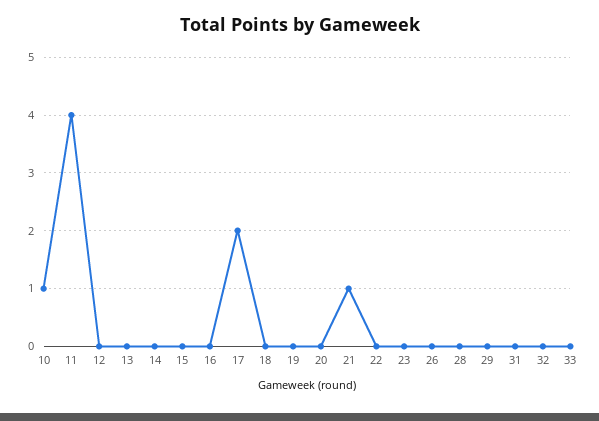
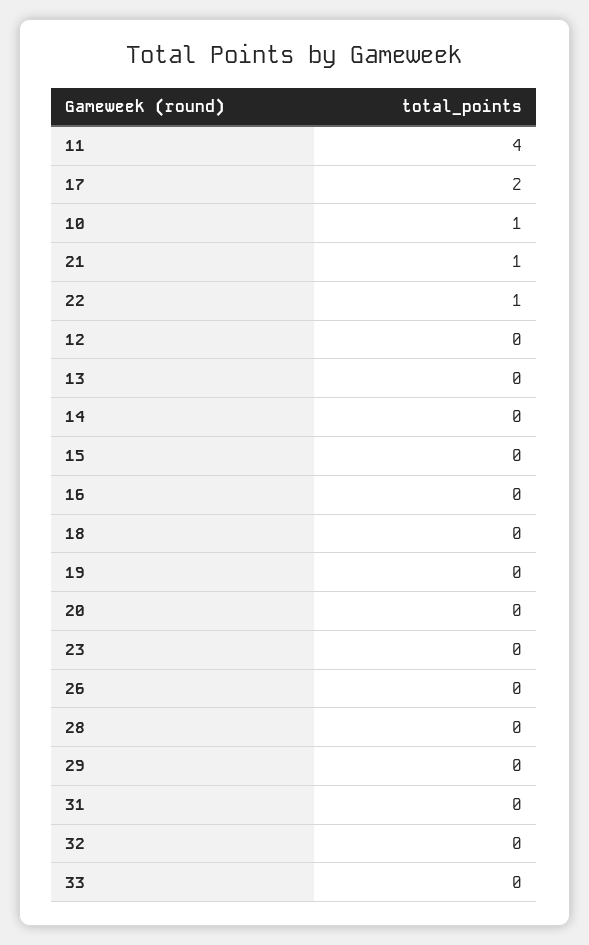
  {
    "10": 1,
    "11": 4,
    "12": 0,
    "13": 0,
    "14": 0,
    "15": 0,
    "16": 0,
    "17": 2,
    "18": 0,
    "19": 0,
    "20": 0,
    "21": 1,
-   "22": 0,
+   "22": 1,
    "23": 0,
    "26": 0,
    "28": 0,
    "29": 0,
    "31": 0,
    "32": 0,
    "33": 0
  }

